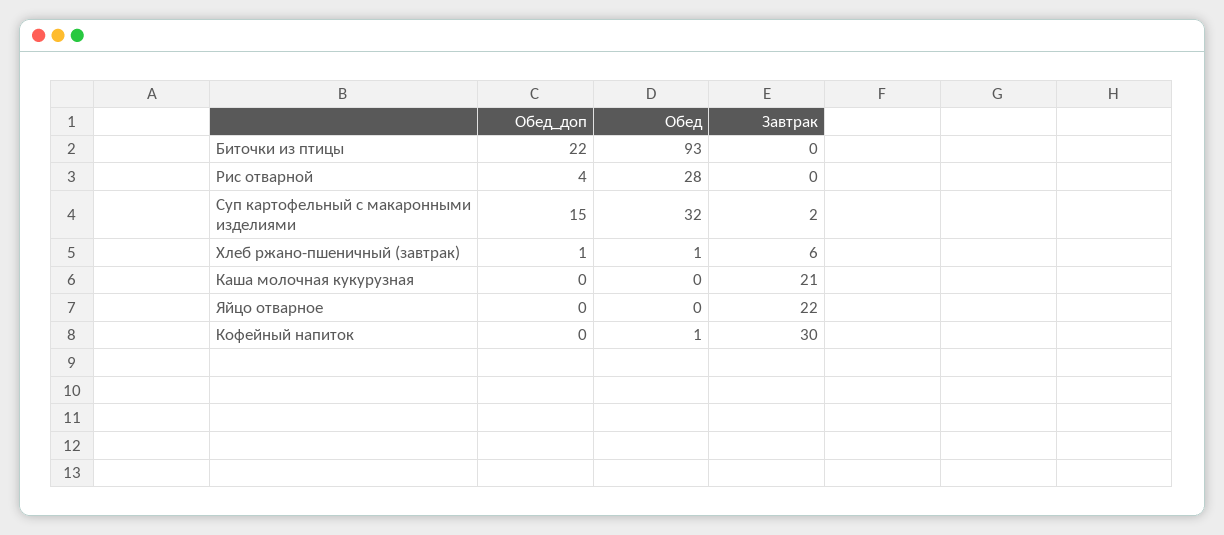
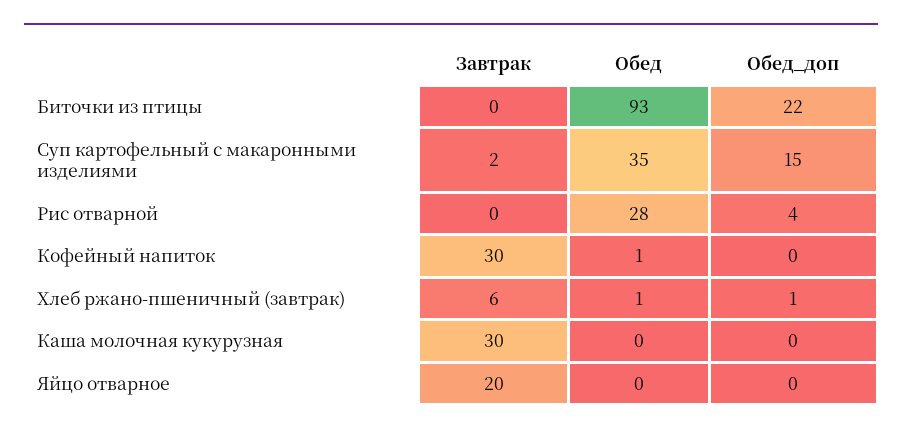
  {
    "Обед_доп": {
      "Биточки из птицы": 22,
      "Рис отварной": 4,
      "Суп картофельный с макаронными изделиями": 15,
      "Хлеб ржано-пшеничный (завтрак)": 1,
      "Каша молочная кукурузная": 0,
      "Яйцо отварное": 0,
      "Кофейный напиток": 0
    },
    "Обед": {
      "Биточки из птицы": 93,
      "Рис отварной": 28,
-     "Суп картофельный с макаронными изделиями": 32,
+     "Суп картофельный с макаронными изделиями": 35,
      "Хлеб ржано-пшеничный (завтрак)": 1,
      "Каша молочная кукурузная": 0,
      "Яйцо отварное": 0,
      "Кофейный напиток": 1
    },
    "Завтрак": {
      "Биточки из птицы": 0,
      "Рис отварной": 0,
      "Суп картофельный с макаронными изделиями": 2,
      "Хлеб ржано-пшеничный (завтрак)": 6,
-     "Каша молочная кукурузная": 21,
+     "Каша молочная кукурузная": 30,
-     "Яйцо отварное": 22,
+     "Яйцо отварное": 20,
      "Кофейный напиток": 30
    }
  }

